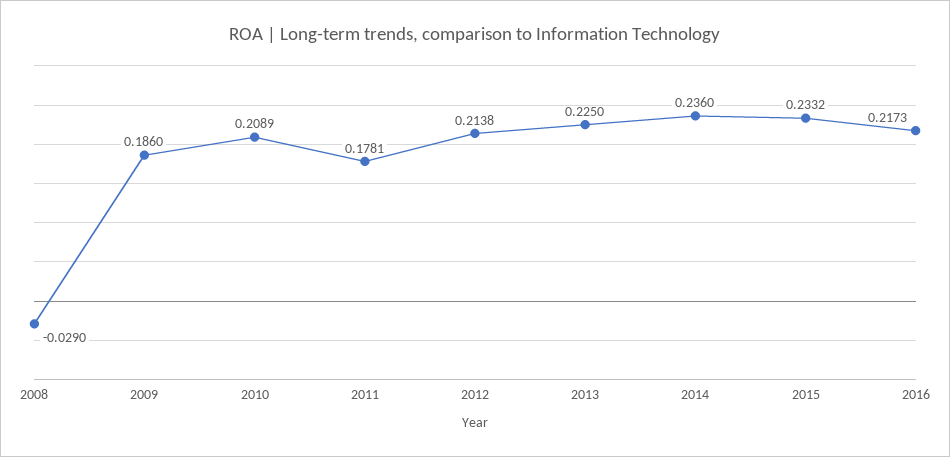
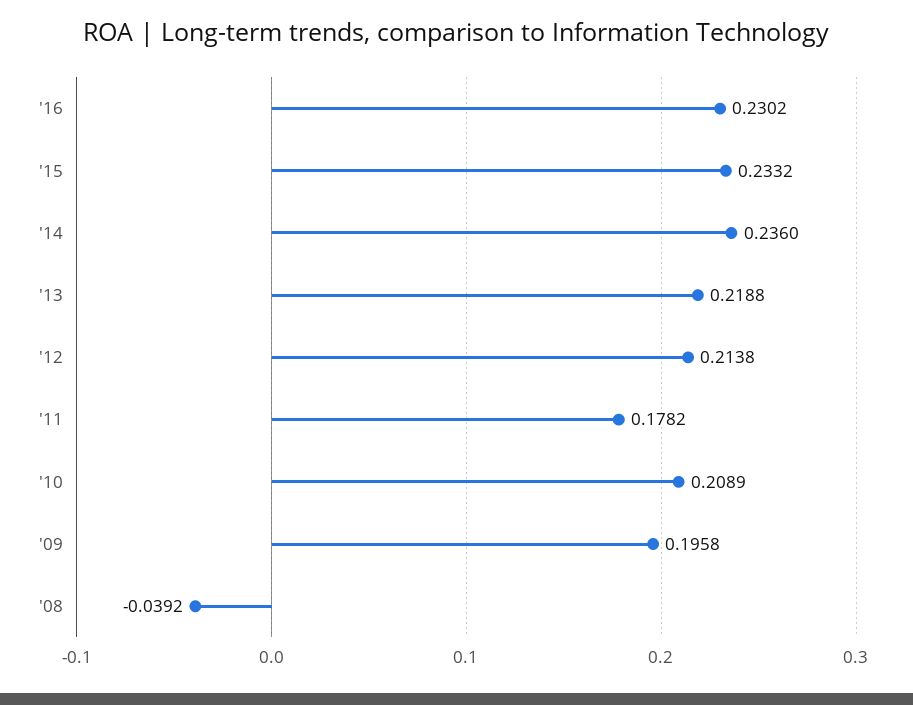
  {
-   "2008": -0.029,
+   "2008": -0.0392,
-   "2009": 0.186,
+   "2009": 0.1958,
    "2010": 0.2089,
-   "2011": 0.1781,
+   "2011": 0.1782,
    "2012": 0.2138,
-   "2013": 0.225,
+   "2013": 0.2188,
    "2014": 0.236,
    "2015": 0.2332,
-   "2016": 0.2173
+   "2016": 0.2302
  }

